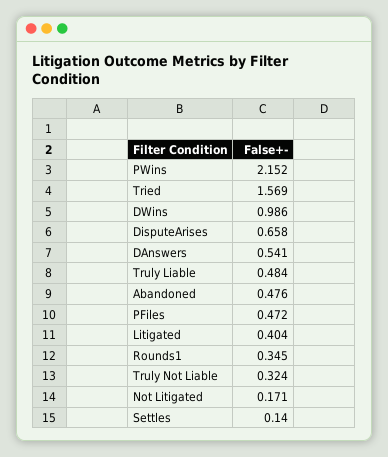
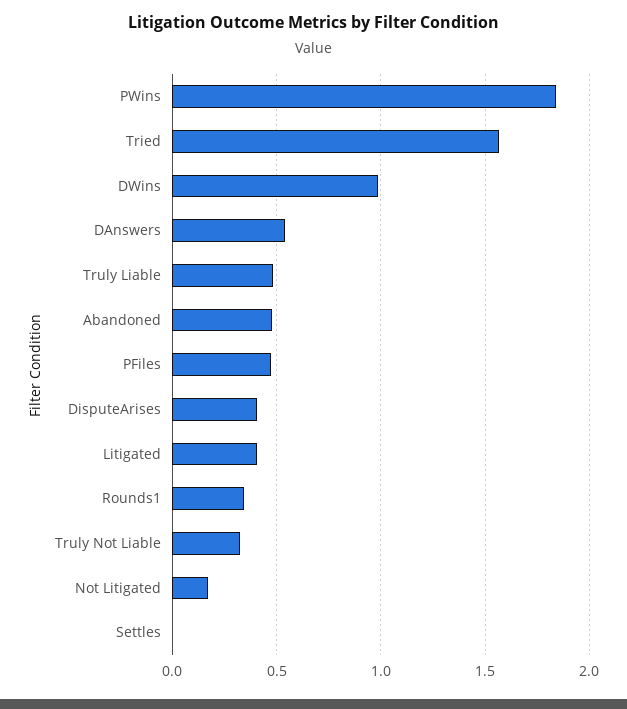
  {
-   "PWins": 2.152,
+   "PWins": 1.85,
    "Tried": 1.569,
    "DWins": 0.986,
-   "DisputeArises": 0.658,
+   "DisputeArises": 0.4,
    "DAnswers": 0.541,
    "Truly Liable": 0.484,
    "Abandoned": 0.476,
    "PFiles": 0.472,
    "Litigated": 0.404,
    "Rounds1": 0.345,
    "Truly Not Liable": 0.324,
    "Not Litigated": 0.171,
-   "Settles": 0.14
+   "Settles": 0
  }

